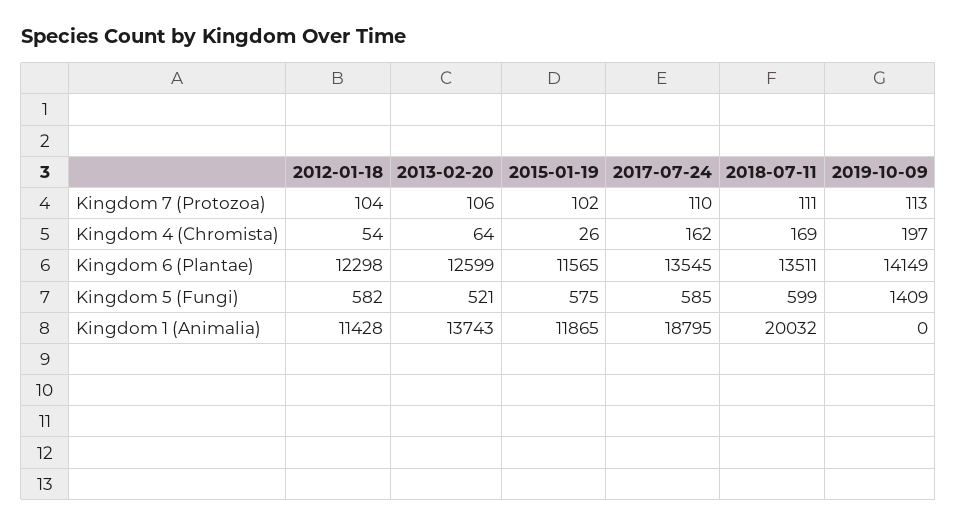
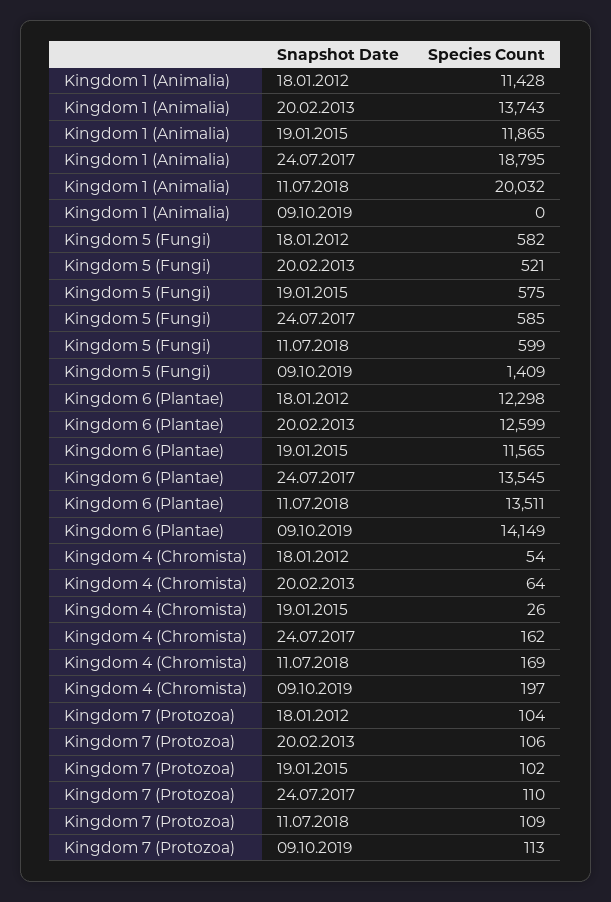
  {
    "2012-01-18": {
      "Kingdom 7 (Protozoa)": 104,
      "Kingdom 4 (Chromista)": 54,
      "Kingdom 6 (Plantae)": 12298,
      "Kingdom 5 (Fungi)": 582,
      "Kingdom 1 (Animalia)": 11428
    },
    "2013-02-20": {
      "Kingdom 7 (Protozoa)": 106,
      "Kingdom 4 (Chromista)": 64,
      "Kingdom 6 (Plantae)": 12599,
      "Kingdom 5 (Fungi)": 521,
      "Kingdom 1 (Animalia)": 13743
    },
    "2015-01-19": {
      "Kingdom 7 (Protozoa)": 102,
      "Kingdom 4 (Chromista)": 26,
      "Kingdom 6 (Plantae)": 11565,
      "Kingdom 5 (Fungi)": 575,
      "Kingdom 1 (Animalia)": 11865
    },
    "2017-07-24": {
      "Kingdom 7 (Protozoa)": 110,
      "Kingdom 4 (Chromista)": 162,
      "Kingdom 6 (Plantae)": 13545,
      "Kingdom 5 (Fungi)": 585,
      "Kingdom 1 (Animalia)": 18795
    },
    "2018-07-11": {
-     "Kingdom 7 (Protozoa)": 111,
+     "Kingdom 7 (Protozoa)": 109,
      "Kingdom 4 (Chromista)": 169,
      "Kingdom 6 (Plantae)": 13511,
      "Kingdom 5 (Fungi)": 599,
      "Kingdom 1 (Animalia)": 20032
    },
    "2019-10-09": {
      "Kingdom 7 (Protozoa)": 113,
      "Kingdom 4 (Chromista)": 197,
      "Kingdom 6 (Plantae)": 14149,
      "Kingdom 5 (Fungi)": 1409,
      "Kingdom 1 (Animalia)": 0
    }
  }

